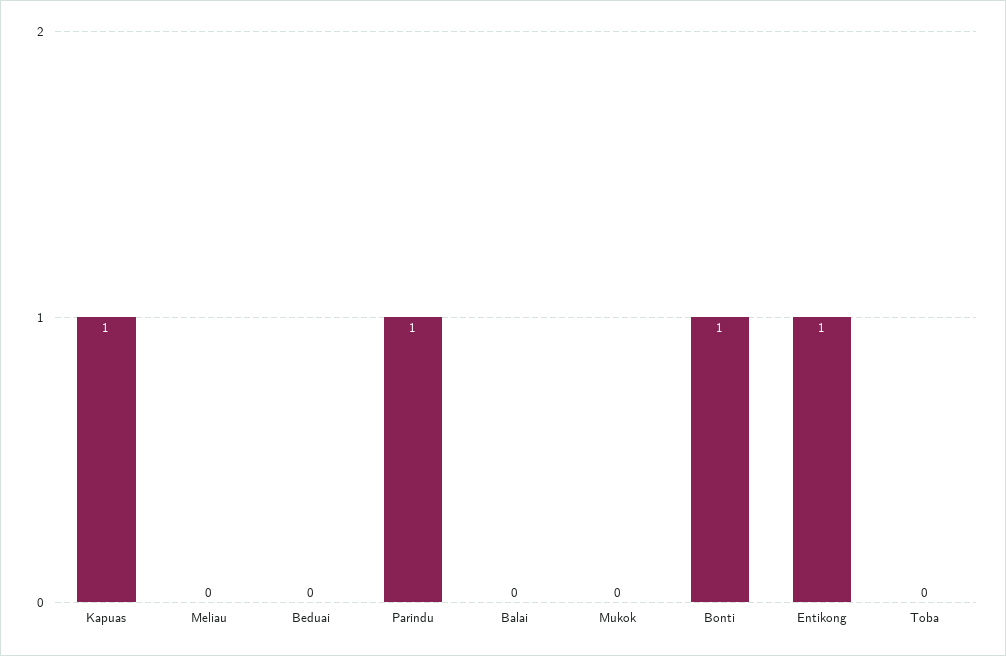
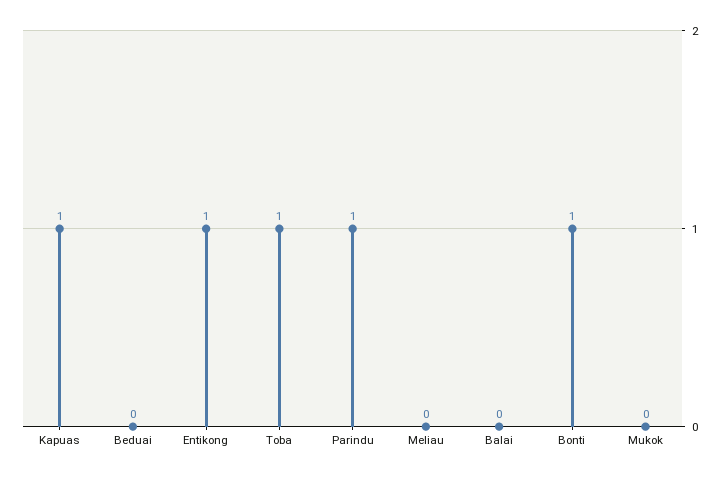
  {
    "Kapuas": 1,
    "Meliau": 0,
    "Beduai": 0,
    "Parindu": 1,
    "Balai": 0,
    "Mukok": 0,
    "Bonti": 1,
    "Entikong": 1,
-   "Toba": 0
+   "Toba": 1
  }

